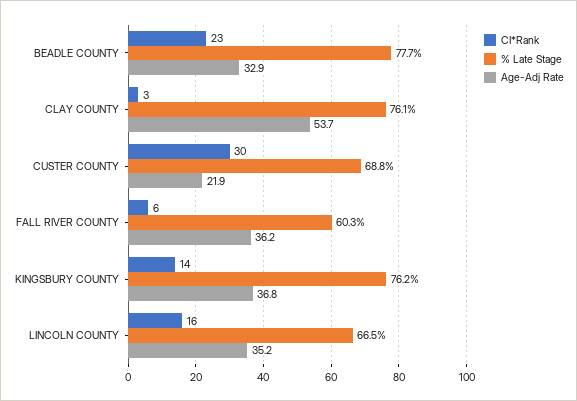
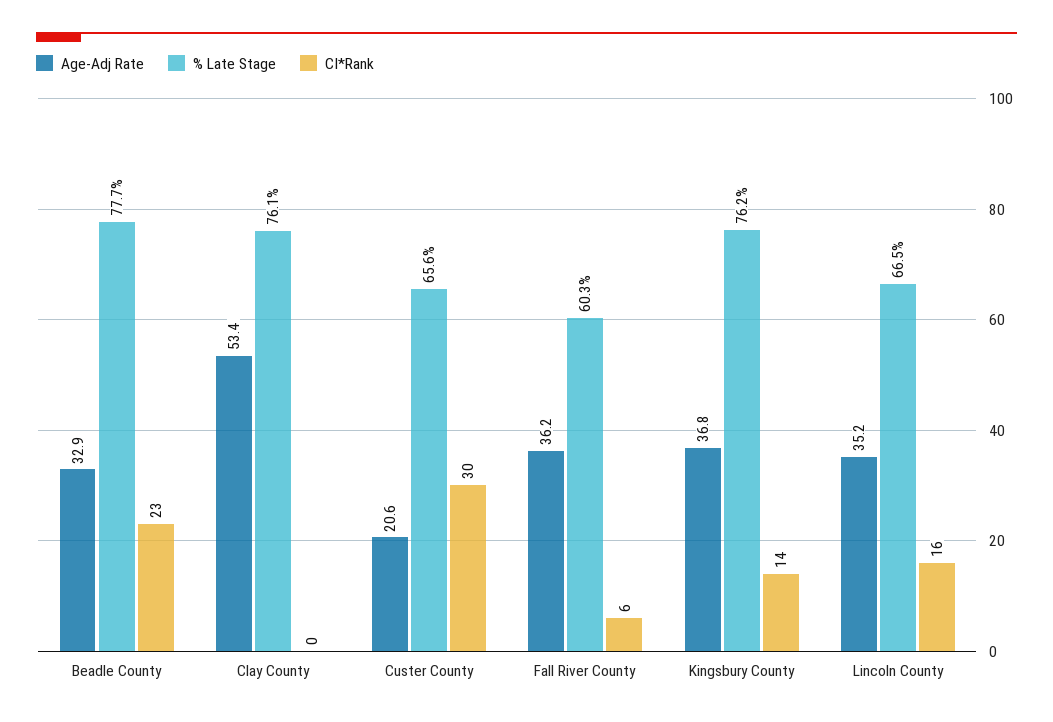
  {
    "CI*Rank": {
      "BEADLE COUNTY": 23,
-     "CLAY COUNTY": 3,
+     "CLAY COUNTY": 0,
      "CUSTER COUNTY": 30,
      "FALL RIVER COUNTY": 6,
      "KINGSBURY COUNTY": 14,
      "LINCOLN COUNTY": 16
    },
    "% Late Stage": {
      "BEADLE COUNTY": 77.7,
      "CLAY COUNTY": 76.1,
-     "CUSTER COUNTY": 68.8,
+     "CUSTER COUNTY": 65.6,
      "FALL RIVER COUNTY": 60.3,
      "KINGSBURY COUNTY": 76.2,
      "LINCOLN COUNTY": 66.5
    },
    "Age-Adj Rate": {
      "BEADLE COUNTY": 32.9,
-     "CLAY COUNTY": 53.7,
+     "CLAY COUNTY": 53.4,
-     "CUSTER COUNTY": 21.9,
+     "CUSTER COUNTY": 20.6,
      "FALL RIVER COUNTY": 36.2,
      "KINGSBURY COUNTY": 36.8,
      "LINCOLN COUNTY": 35.2
    }
  }

